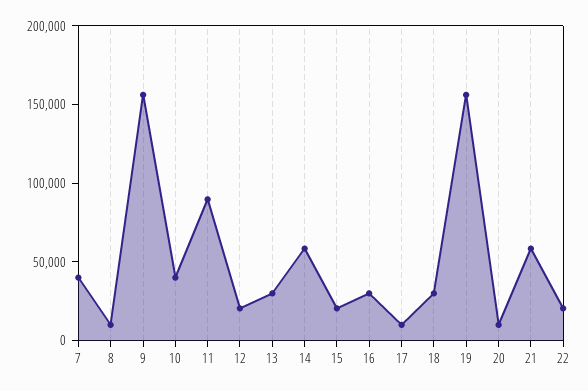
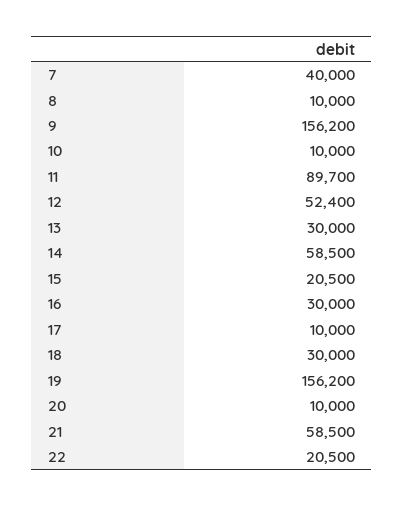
  {
    "7": 40000,
    "8": 10000,
    "9": 156200,
-   "10": 40000,
+   "10": 10000,
    "11": 89700,
-   "12": 20000,
+   "12": 52400,
    "13": 30000,
    "14": 58500,
    "15": 20500,
    "16": 30000,
    "17": 10000,
    "18": 30000,
    "19": 156200,
    "20": 10000,
    "21": 58500,
    "22": 20500
  }

